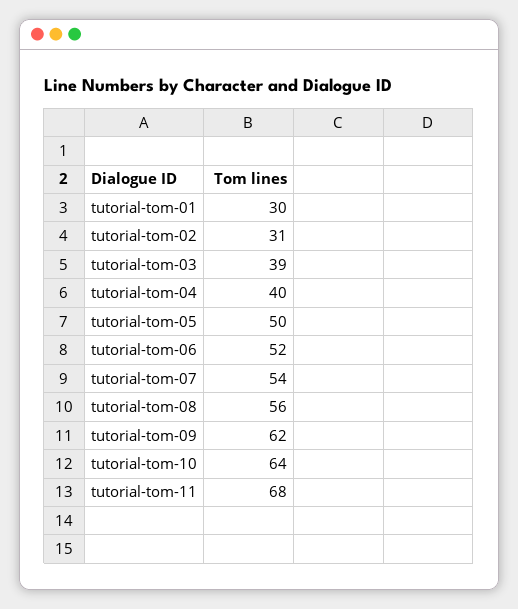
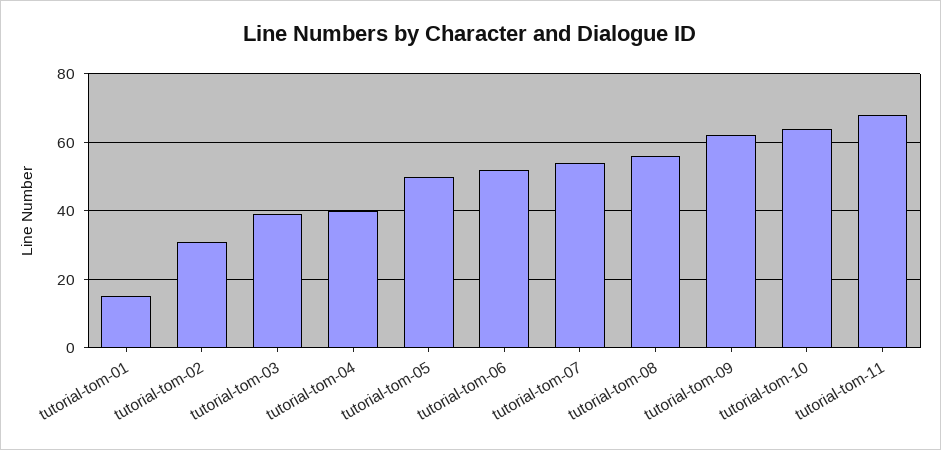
  {
-   "tutorial-tom-01": 30,
+   "tutorial-tom-01": 15,
    "tutorial-tom-02": 31,
    "tutorial-tom-03": 39,
    "tutorial-tom-04": 40,
    "tutorial-tom-05": 50,
    "tutorial-tom-06": 52,
    "tutorial-tom-07": 54,
    "tutorial-tom-08": 56,
    "tutorial-tom-09": 62,
    "tutorial-tom-10": 64,
    "tutorial-tom-11": 68
  }

